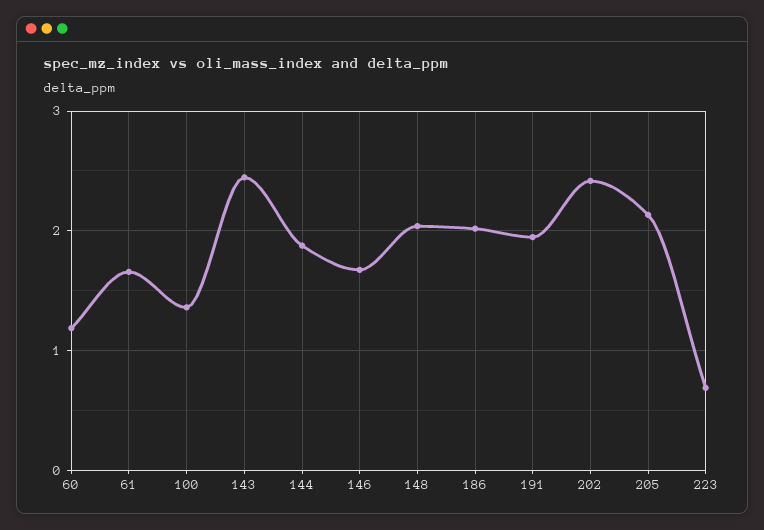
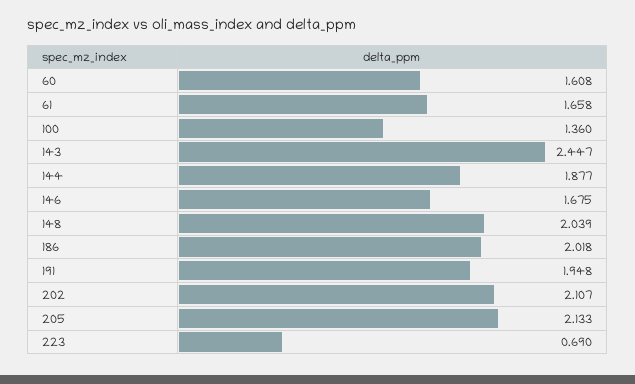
  {
-   "60": 1.2,
+   "60": 1.608,
    "61": 1.658,
    "100": 1.36,
    "143": 2.447,
    "144": 1.877,
    "146": 1.675,
    "148": 2.039,
    "186": 2.018,
    "191": 1.948,
-   "202": 2.4,
+   "202": 2.107,
    "205": 2.133,
    "223": 0.69
  }

